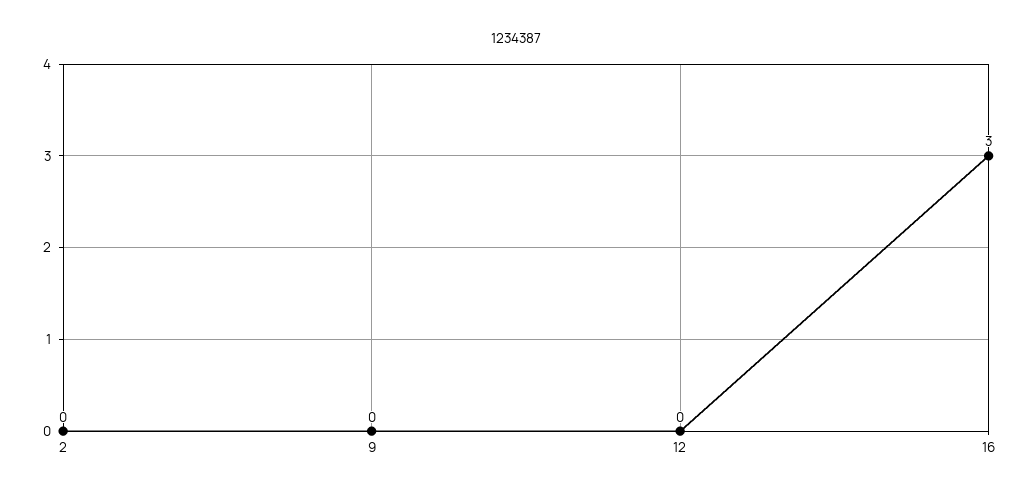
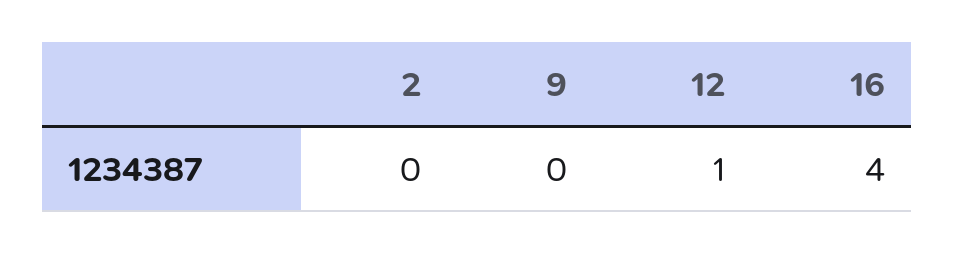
  {
    "2": 0,
    "9": 0,
-   "12": 0,
+   "12": 1,
-   "16": 3
+   "16": 4
  }

